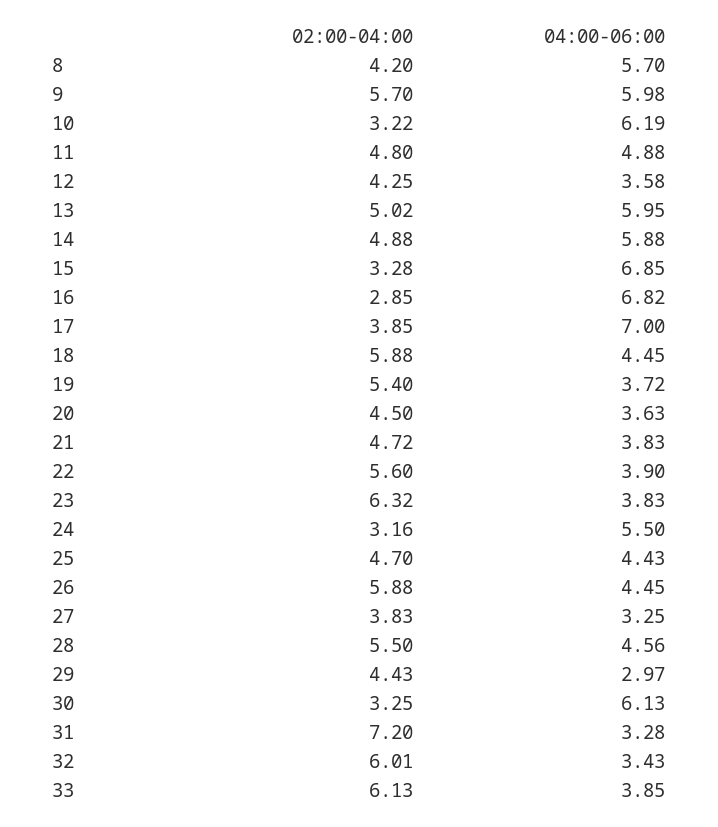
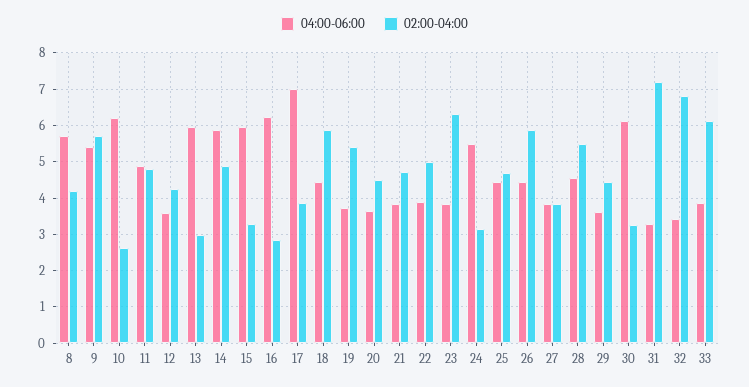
  {
    "02:00-04:00": {
      "8": 4.2,
      "9": 5.7,
-     "10": 3.22,
+     "10": 2.6,
      "11": 4.8,
      "12": 4.25,
-     "13": 5.02,
+     "13": 3,
      "14": 4.88,
      "15": 3.28,
      "16": 2.85,
      "17": 3.85,
      "18": 5.88,
      "19": 5.4,
      "20": 4.5,
      "21": 4.72,
-     "22": 5.6,
+     "22": 5,
      "23": 6.32,
      "24": 3.16,
      "25": 4.7,
      "26": 5.88,
      "27": 3.83,
      "28": 5.5,
      "29": 4.43,
      "30": 3.25,
      "31": 7.2,
-     "32": 6.01,
+     "32": 6.8,
      "33": 6.13
    },
    "04:00-06:00": {
      "8": 5.7,
-     "9": 5.98,
+     "9": 5.4,
      "10": 6.19,
      "11": 4.88,
      "12": 3.58,
      "13": 5.95,
      "14": 5.88,
-     "15": 6.85,
+     "15": 6,
-     "16": 6.82,
+     "16": 6.2,
      "17": 7,
      "18": 4.45,
      "19": 3.72,
      "20": 3.63,
      "21": 3.83,
      "22": 3.9,
      "23": 3.83,
      "24": 5.5,
      "25": 4.43,
      "26": 4.45,
-     "27": 3.25,
+     "27": 3.8,
      "28": 4.56,
-     "29": 2.97,
+     "29": 3.6,
      "30": 6.13,
      "31": 3.28,
      "32": 3.43,
      "33": 3.85
    }
  }

